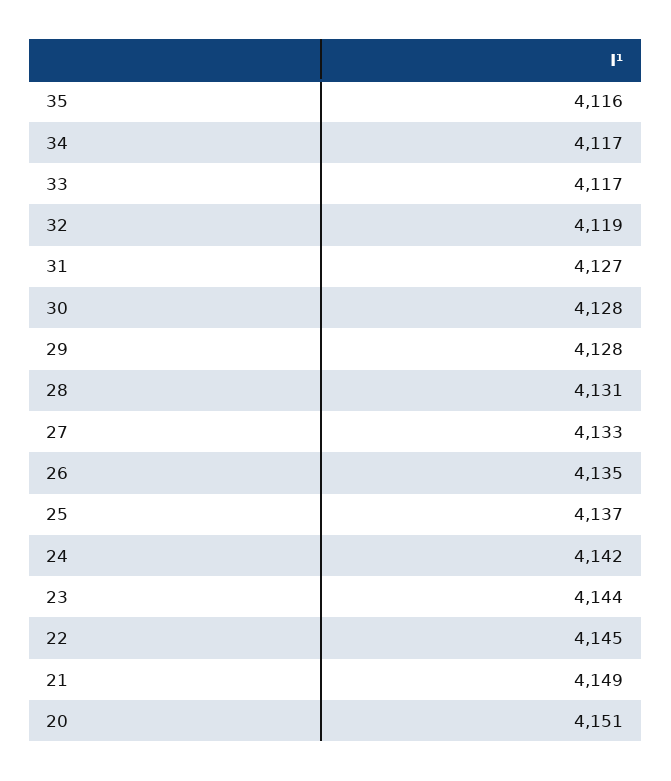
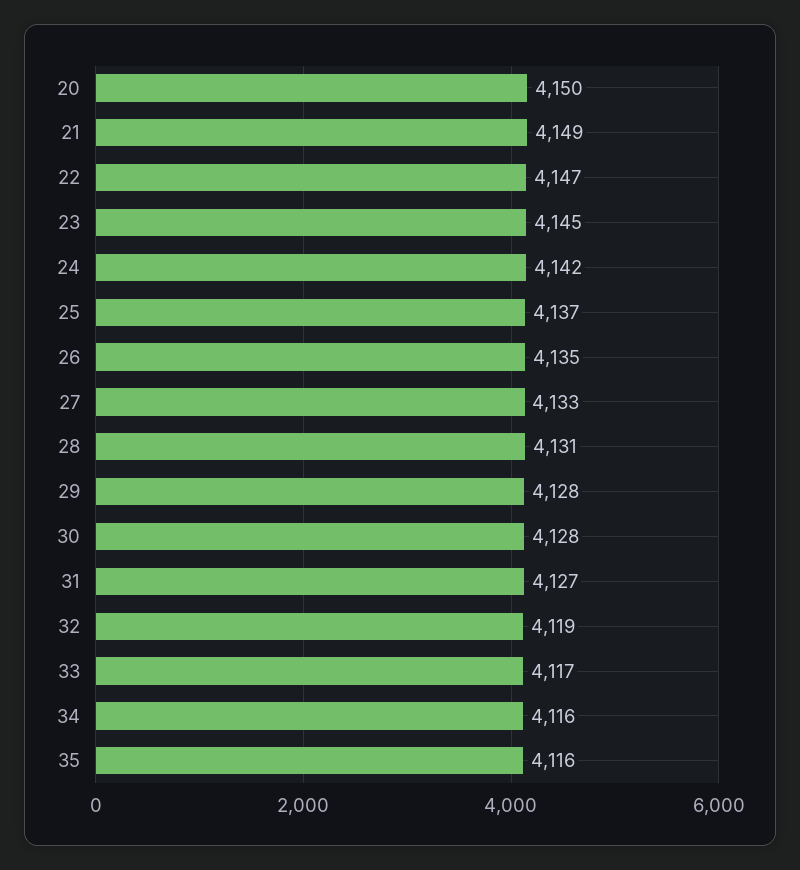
  {
    "35": 4116,
-   "34": 4117,
+   "34": 4116,
    "33": 4117,
    "32": 4119,
    "31": 4127,
    "30": 4128,
    "29": 4128,
    "28": 4131,
    "27": 4133,
    "26": 4135,
    "25": 4137,
    "24": 4142,
-   "23": 4144,
+   "23": 4145,
-   "22": 4145,
+   "22": 4147,
    "21": 4149,
-   "20": 4151
+   "20": 4150
  }

